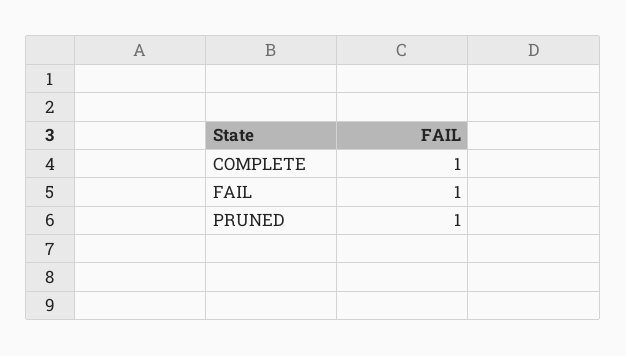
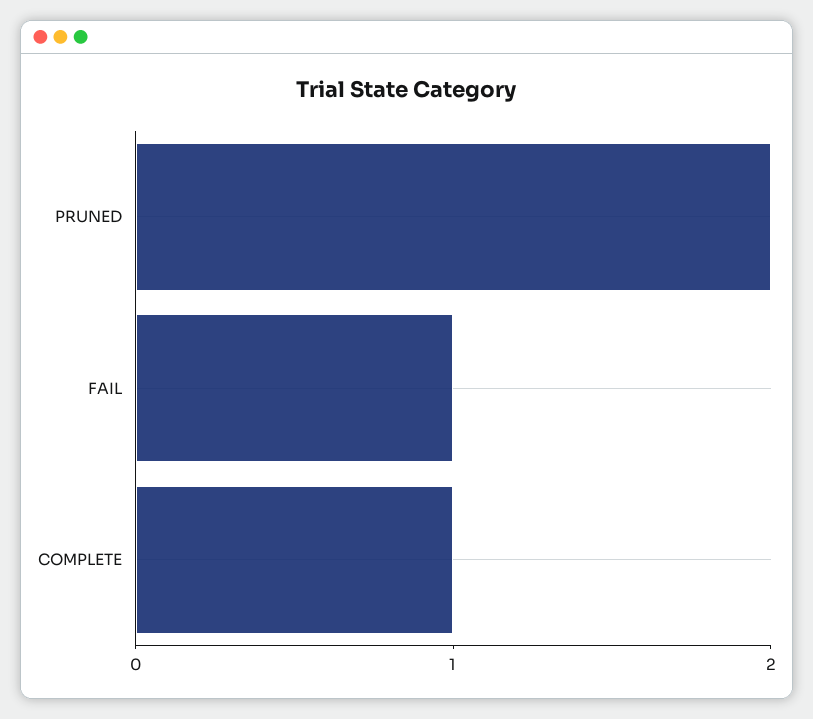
  {
    "COMPLETE": 1,
    "FAIL": 1,
-   "PRUNED": 1
+   "PRUNED": 2
  }

